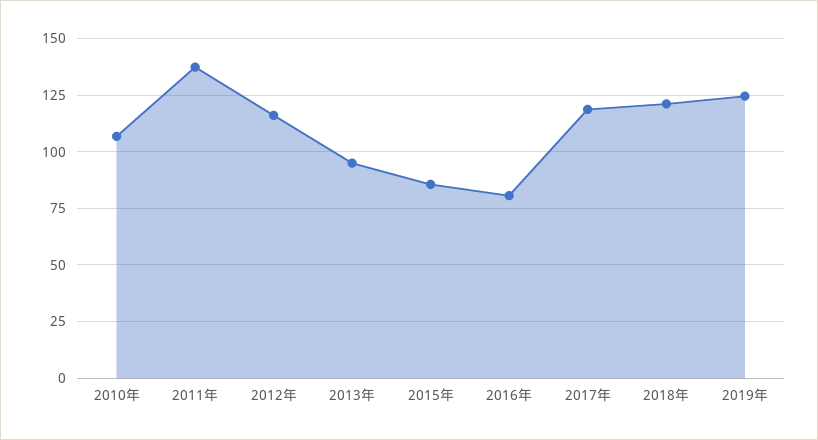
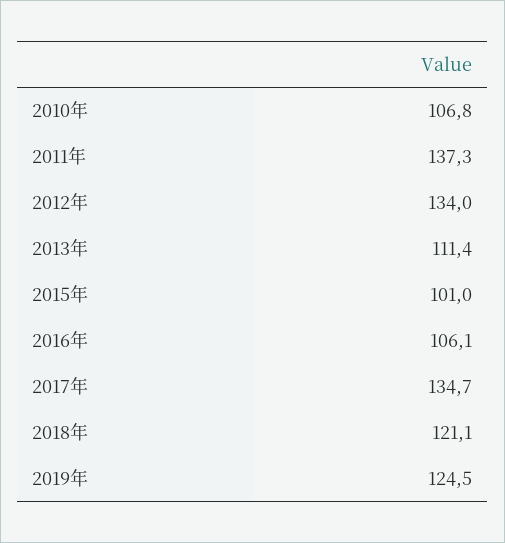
  {
    "2010年": 106.8,
    "2011年": 137.3,
-   "2012年": 115,
+   "2012年": 134,
-   "2013年": 95,
+   "2013年": 111.4,
-   "2015年": 85,
+   "2015年": 101,
-   "2016年": 80,
+   "2016年": 106.1,
-   "2017年": 120,
+   "2017年": 134.7,
    "2018年": 121.1,
    "2019年": 124.5
  }

